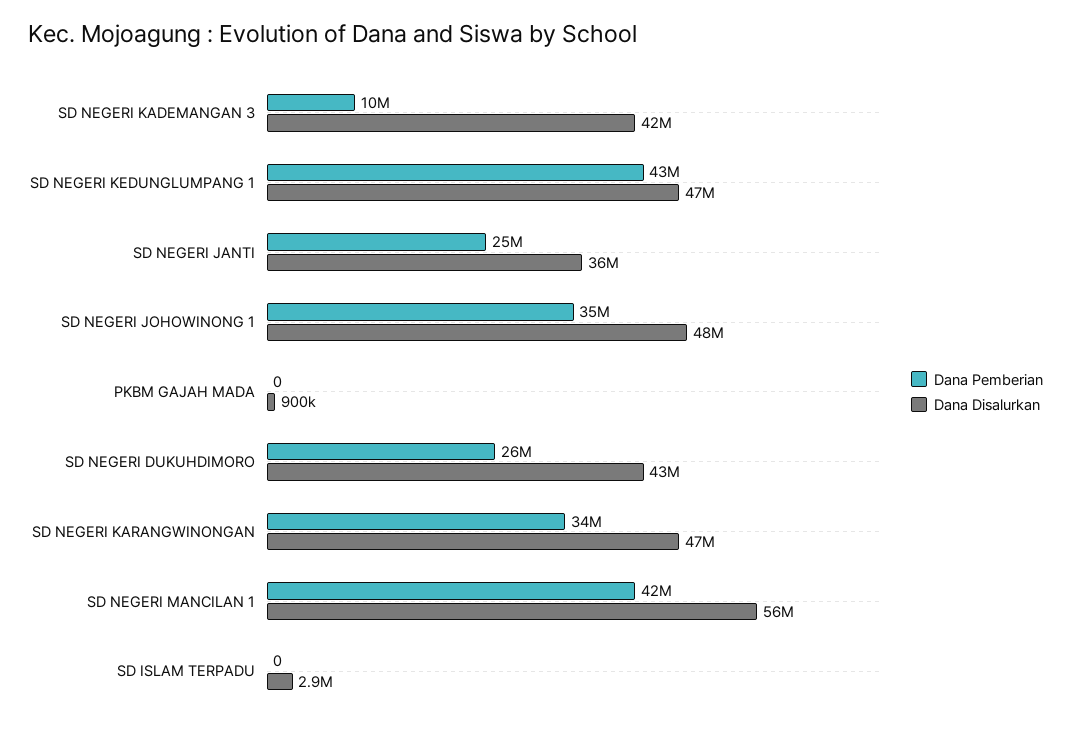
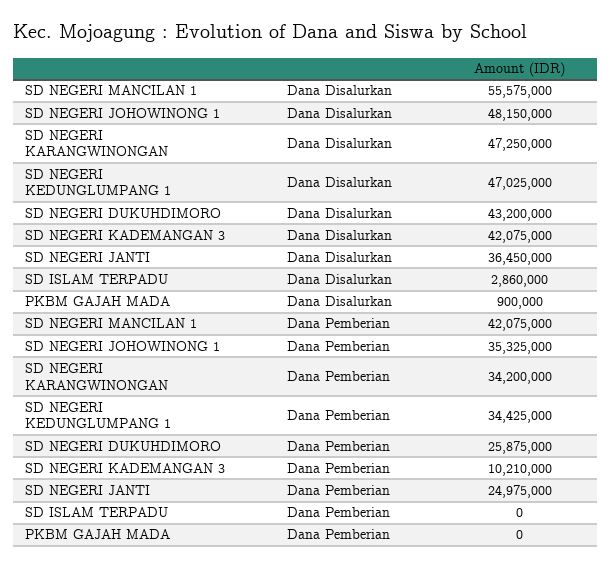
  {
    "Dana Pemberian": {
      "SD NEGERI KADEMANGAN 3": 10210000,
-     "SD NEGERI KEDUNGLUMPANG 1": 43000000,
+     "SD NEGERI KEDUNGLUMPANG 1": 34425000,
      "SD NEGERI JANTI": 24975000,
      "SD NEGERI JOHOWINONG 1": 35325000,
      "PKBM GAJAH MADA": 0,
      "SD NEGERI DUKUHDIMORO": 25875000,
      "SD NEGERI KARANGWINONGAN": 34200000,
      "SD NEGERI MANCILAN 1": 42075000,
      "SD ISLAM TERPADU": 0
    },
    "Dana Disalurkan": {
      "SD NEGERI KADEMANGAN 3": 42075000,
      "SD NEGERI KEDUNGLUMPANG 1": 47025000,
      "SD NEGERI JANTI": 36450000,
      "SD NEGERI JOHOWINONG 1": 48150000,
      "PKBM GAJAH MADA": 900000,
      "SD NEGERI DUKUHDIMORO": 43200000,
      "SD NEGERI KARANGWINONGAN": 47250000,
      "SD NEGERI MANCILAN 1": 55575000,
      "SD ISLAM TERPADU": 2860000
    }
  }

